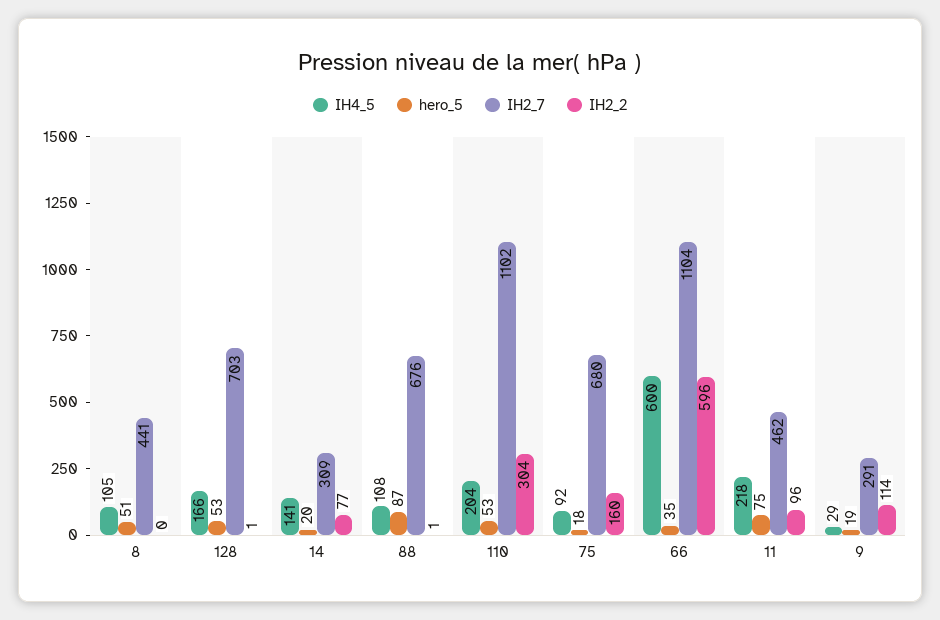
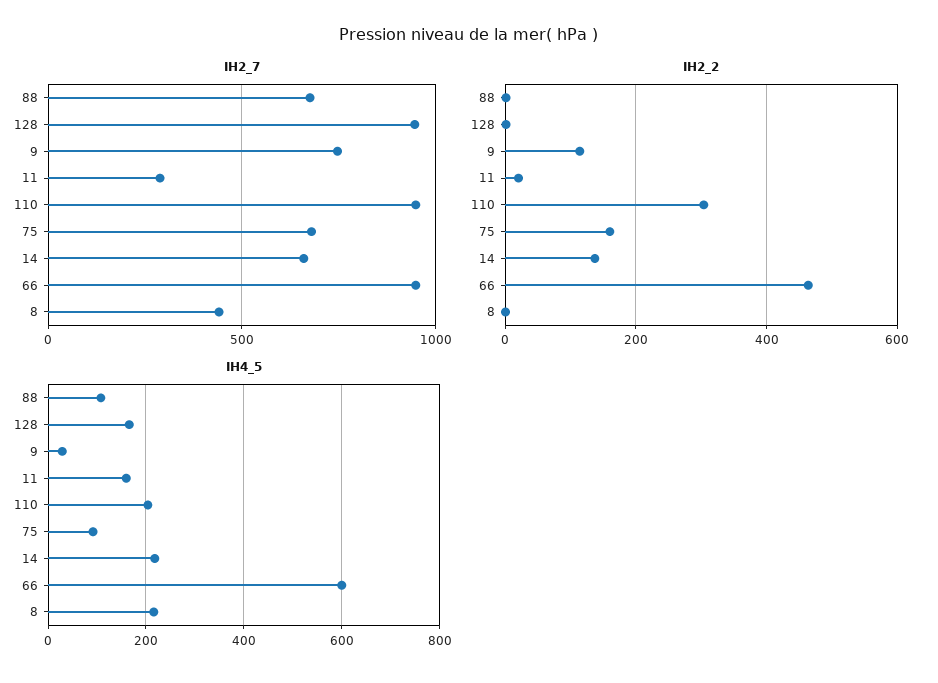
  {
    "IH4_5": {
-     "8": 105,
+     "8": 220,
      "128": 166,
-     "14": 141,
+     "14": 220,
      "88": 108,
      "110": 204,
      "75": 92,
      "66": 600,
-     "11": 218,
+     "11": 160,
      "9": 29
    },
-   "hero_5": {
-     "8": 51,
-     "128": 53,
-     "14": 20,
-     "88": 87,
-     "110": 53,
-     "75": 18,
-     "66": 35,
-     "11": 75,
-     "9": 19
-   },
    "IH2_7": {
      "8": 441,
-     "128": 703,
+     "128": 950,
-     "14": 309,
+     "14": 650,
      "88": 676,
-     "110": 1102,
+     "110": 950,
      "75": 680,
-     "66": 1104,
+     "66": 950,
-     "11": 462,
+     "11": 300,
-     "9": 291
+     "9": 750
    },
    "IH2_2": {
      "8": 0,
      "128": 1,
-     "14": 77,
+     "14": 140,
      "88": 1,
      "110": 304,
      "75": 160,
-     "66": 596,
+     "66": 460,
-     "11": 96,
+     "11": 20,
      "9": 114
    }
  }

